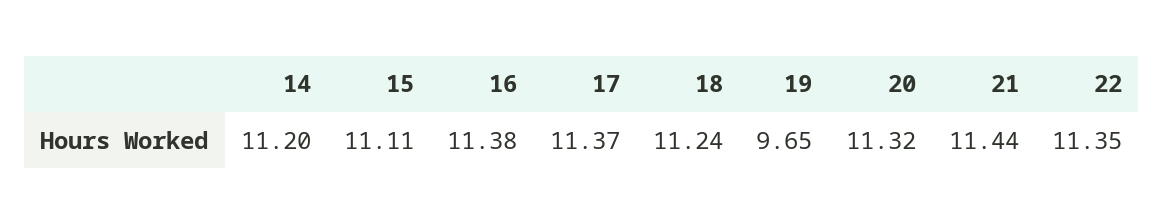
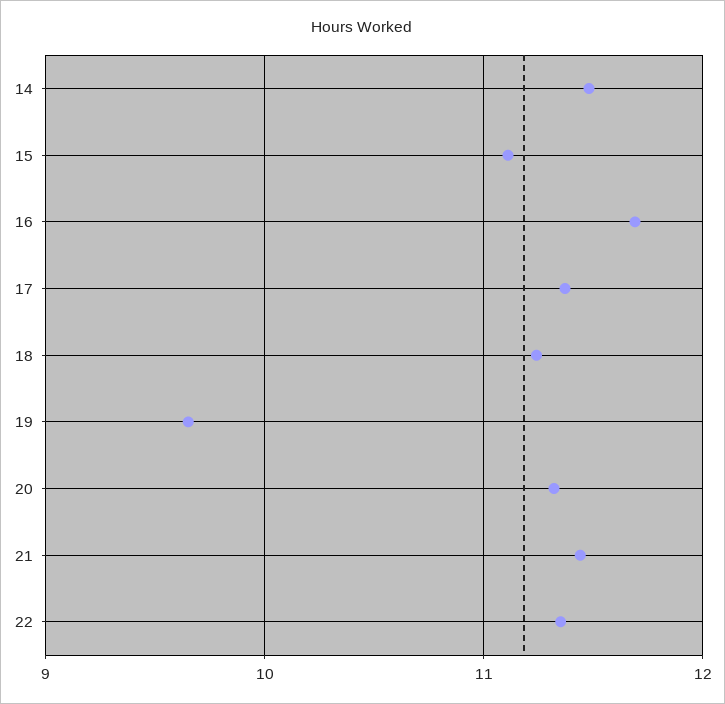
  {
-   "14": 11.2,
+   "14": 11.5,
    "15": 11.11,
-   "16": 11.38,
+   "16": 11.7,
    "17": 11.37,
    "18": 11.24,
    "19": 9.65,
    "20": 11.32,
    "21": 11.44,
    "22": 11.35
  }

